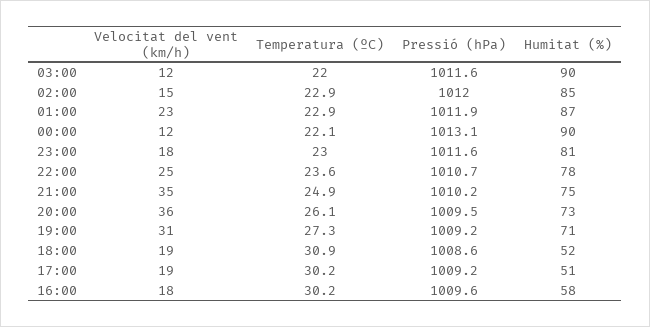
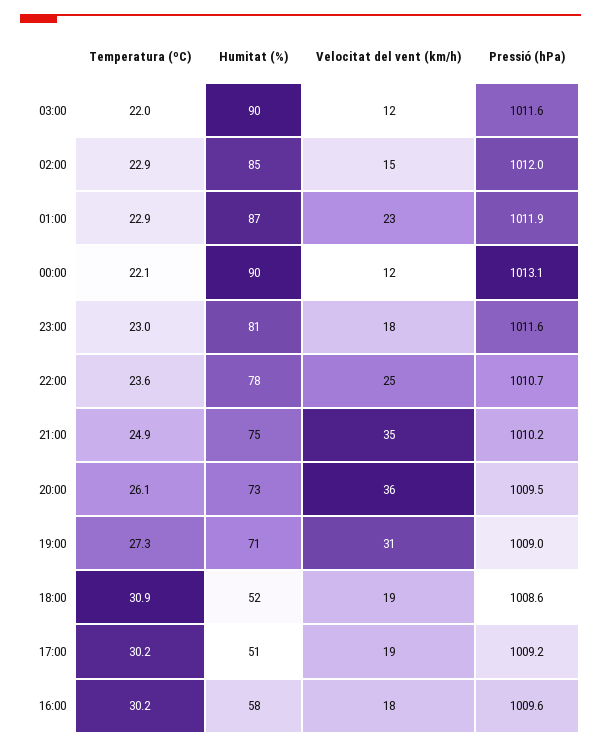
  {
    "Velocitat del vent (km/h)": {
      "03:00": 12,
      "02:00": 15,
      "01:00": 23,
      "00:00": 12,
      "23:00": 18,
      "22:00": 25,
      "21:00": 35,
      "20:00": 36,
      "19:00": 31,
      "18:00": 19,
      "17:00": 19,
      "16:00": 18
    },
    "Temperatura (ºC)": {
      "03:00": 22,
      "02:00": 22.9,
      "01:00": 22.9,
      "00:00": 22.1,
      "23:00": 23,
      "22:00": 23.6,
      "21:00": 24.9,
      "20:00": 26.1,
      "19:00": 27.3,
      "18:00": 30.9,
      "17:00": 30.2,
      "16:00": 30.2
    },
    "Pressió (hPa)": {
      "03:00": 1011.6,
      "02:00": 1012,
      "01:00": 1011.9,
      "00:00": 1013.1,
      "23:00": 1011.6,
      "22:00": 1010.7,
      "21:00": 1010.2,
      "20:00": 1009.5,
-     "19:00": 1009.2,
+     "19:00": 1009,
      "18:00": 1008.6,
      "17:00": 1009.2,
      "16:00": 1009.6
    },
    "Humitat (%)": {
      "03:00": 90,
      "02:00": 85,
      "01:00": 87,
      "00:00": 90,
      "23:00": 81,
      "22:00": 78,
      "21:00": 75,
      "20:00": 73,
      "19:00": 71,
      "18:00": 52,
      "17:00": 51,
      "16:00": 58
    }
  }

